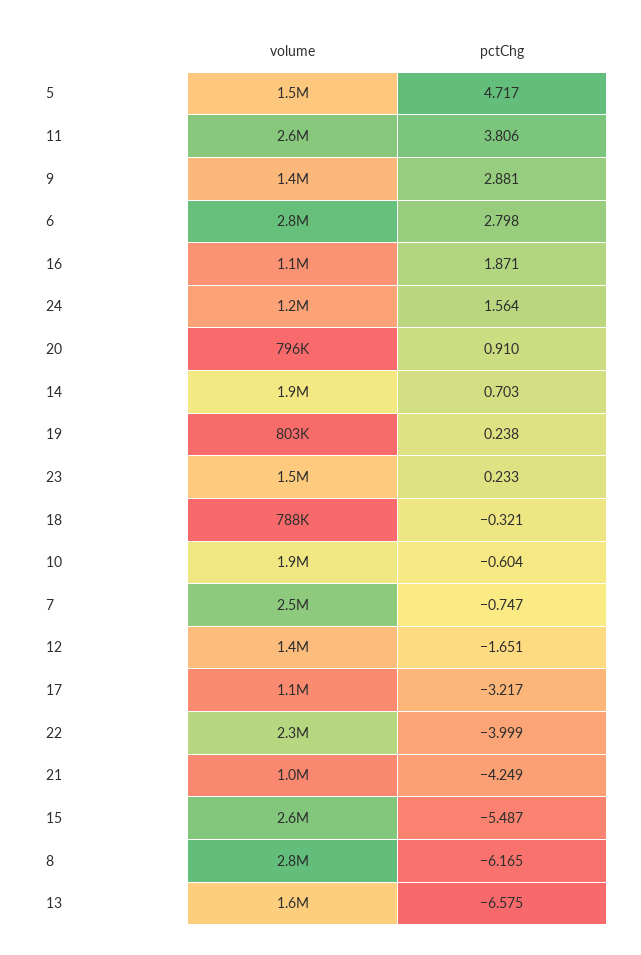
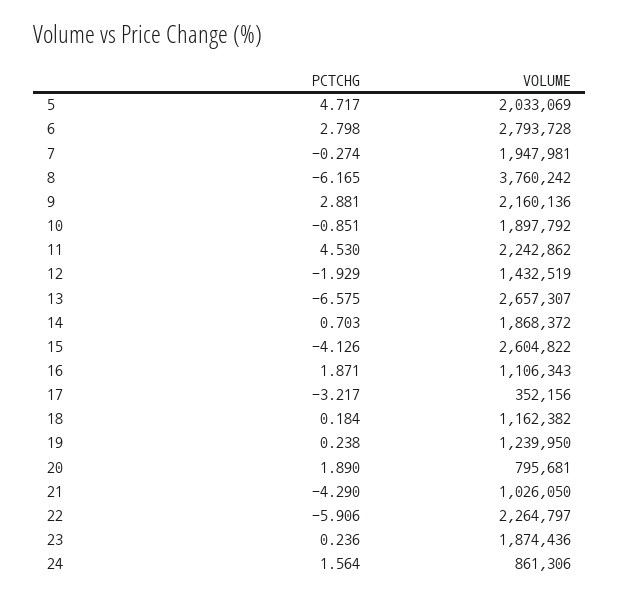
  {
    "volume": {
-     "5": 1500000,
+     "5": 2033069,
-     "11": 2600000,
+     "11": 2242862,
-     "9": 1400000,
+     "9": 2160136,
      "6": 2793728,
      "16": 1106343,
-     "24": 1200000,
+     "24": 861306,
      "20": 795681,
      "14": 1868372,
-     "19": 803000,
+     "19": 1239950,
-     "23": 1500000,
+     "23": 1874436,
-     "18": 788000,
+     "18": 1162382,
      "10": 1897792,
-     "7": 2500000,
+     "7": 1947981,
      "12": 1432519,
-     "17": 1100000,
+     "17": 352156,
      "22": 2264797,
      "21": 1026050,
      "15": 2604822,
-     "8": 2800000,
+     "8": 3760242,
-     "13": 1600000
+     "13": 2657307
    },
    "pctChg": {
      "5": 4.717,
-     "11": 3.806,
+     "11": 4.53,
      "9": 2.881,
      "6": 2.798,
      "16": 1.871,
      "24": 1.564,
-     "20": 0.91,
+     "20": 1.89,
      "14": 0.703,
      "19": 0.238,
-     "23": 0.233,
+     "23": 0.236,
-     "18": -0.321,
+     "18": 0.184,
-     "10": -0.604,
+     "10": -0.851,
-     "7": -0.747,
+     "7": -0.274,
-     "12": -1.651,
+     "12": -1.929,
      "17": -3.217,
-     "22": -3.999,
+     "22": -5.906,
-     "21": -4.249,
+     "21": -4.29,
-     "15": -5.487,
+     "15": -4.126,
      "8": -6.165,
      "13": -6.575
    }
  }

